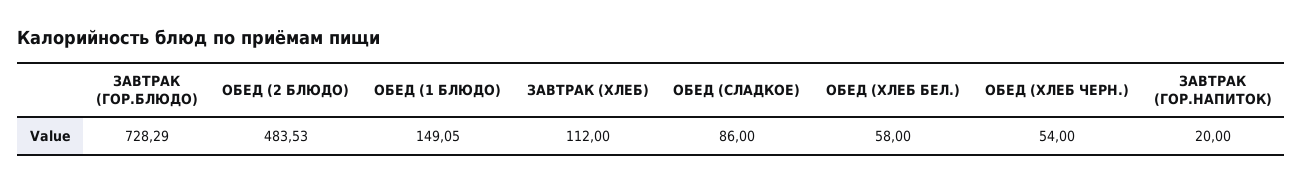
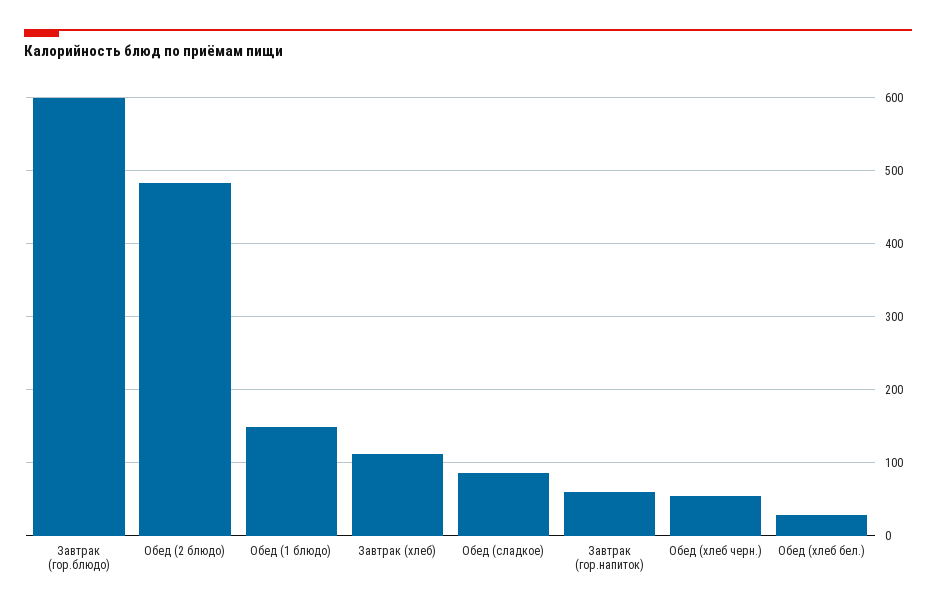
  {
-   "ЗАВТРАК (ГОР.БЛЮДО)": 728.29,
+   "ЗАВТРАК (ГОР.БЛЮДО)": 600,
    "ОБЕД (2 БЛЮДО)": 483.53,
    "ОБЕД (1 БЛЮДО)": 149.05,
    "ЗАВТРАК (ХЛЕБ)": 112,
    "ОБЕД (СЛАДКОЕ)": 86,
-   "ОБЕД (ХЛЕБ БЕЛ.)": 58,
+   "ОБЕД (ХЛЕБ БЕЛ.)": 30,
    "ОБЕД (ХЛЕБ ЧЕРН.)": 54,
-   "ЗАВТРАК (ГОР.НАПИТОК)": 20
+   "ЗАВТРАК (ГОР.НАПИТОК)": 60
  }

